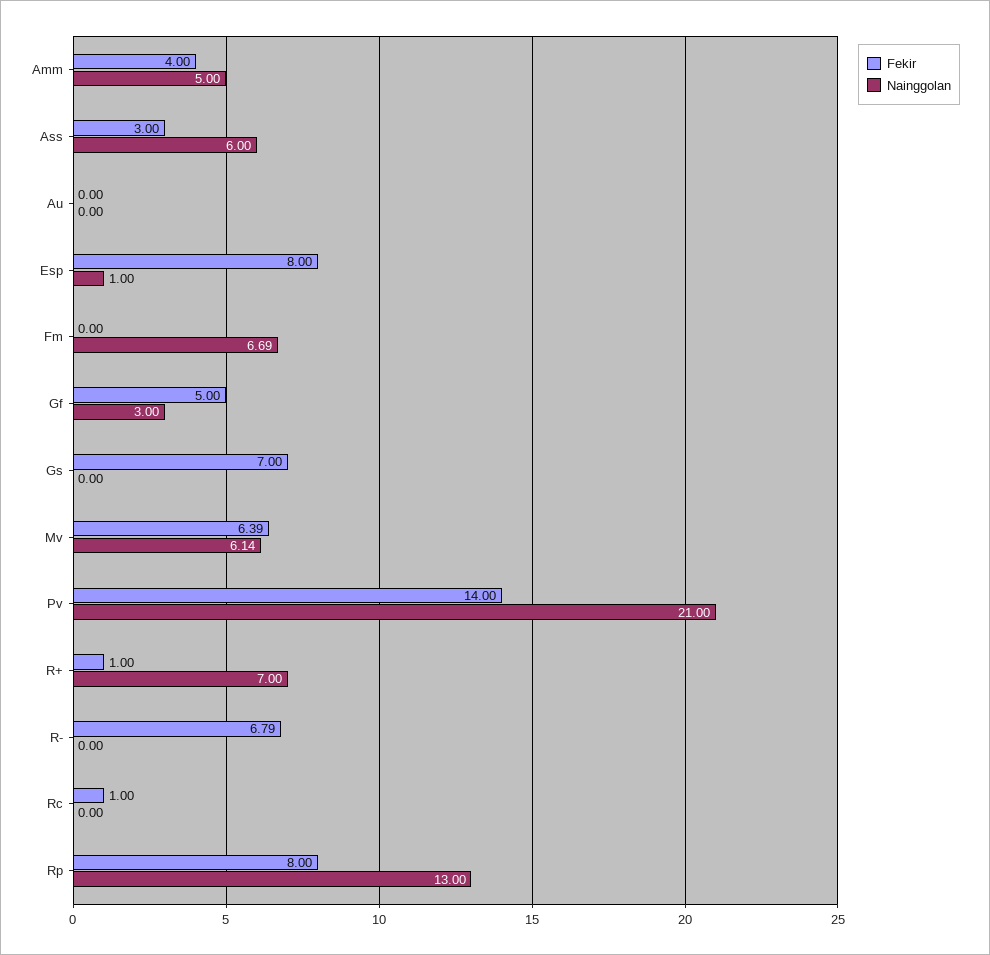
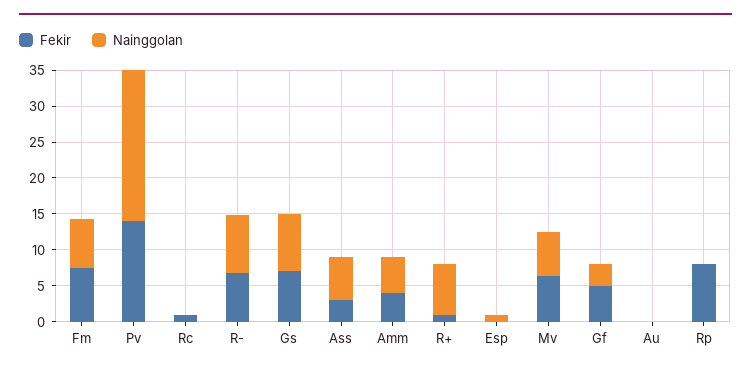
  {
    "Fekir": {
      "Amm": 4,
      "Ass": 3,
      "Au": 0,
-     "Esp": 8,
+     "Esp": 0,
-     "Fm": 0,
+     "Fm": 7.5,
      "Gf": 5,
      "Gs": 7,
      "Mv": 6.39,
      "Pv": 14,
      "R+": 1,
      "R-": 6.79,
      "Rc": 1,
      "Rp": 8
    },
    "Nainggolan": {
      "Amm": 5,
      "Ass": 6,
      "Au": 0,
      "Esp": 1,
      "Fm": 6.69,
      "Gf": 3,
-     "Gs": 0,
+     "Gs": 7.5,
      "Mv": 6.14,
      "Pv": 21,
      "R+": 7,
-     "R-": 0,
+     "R-": 7.5,
      "Rc": 0,
-     "Rp": 13
+     "Rp": 0
    }
  }

